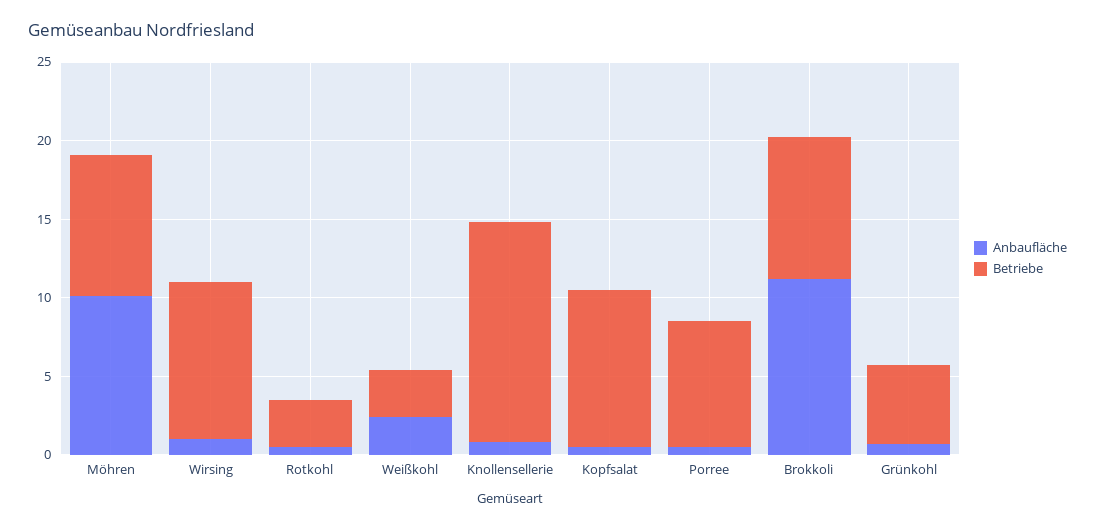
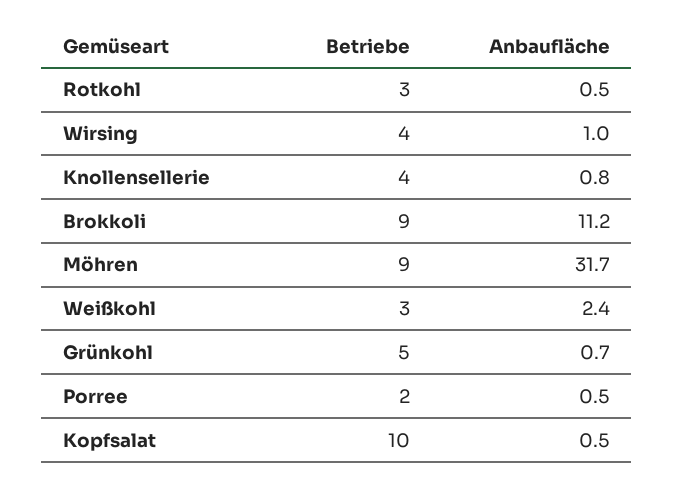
  {
    "Anbaufläche": {
-     "Möhren": 10,
+     "Möhren": 31.7,
      "Wirsing": 1,
      "Rotkohl": 0.5,
      "Weißkohl": 2.4,
      "Knollensellerie": 0.8,
      "Kopfsalat": 0.5,
      "Porree": 0.5,
      "Brokkoli": 11.2,
      "Grünkohl": 0.7
    },
    "Betriebe": {
      "Möhren": 9,
-     "Wirsing": 10,
+     "Wirsing": 4,
      "Rotkohl": 3,
      "Weißkohl": 3,
-     "Knollensellerie": 14,
+     "Knollensellerie": 4,
      "Kopfsalat": 10,
-     "Porree": 8,
+     "Porree": 2,
      "Brokkoli": 9,
      "Grünkohl": 5
    }
  }

